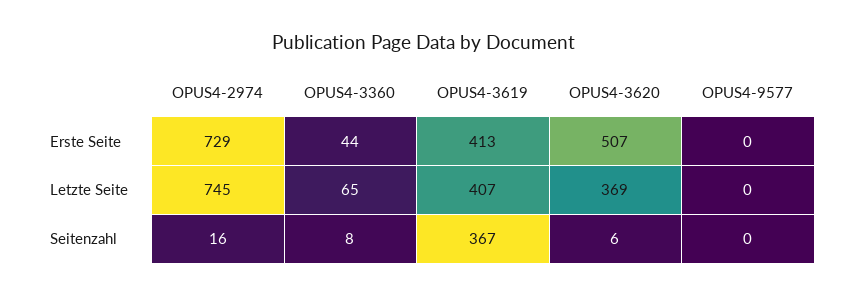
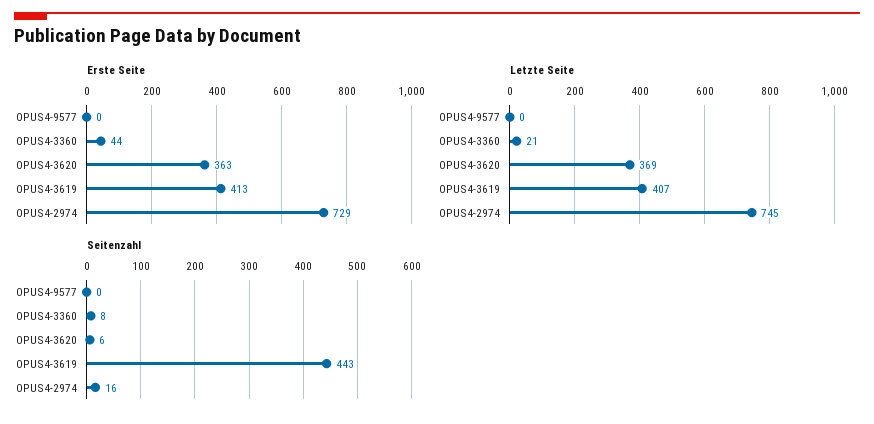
  {
    "Erste Seite": {
      "OPUS4-2974": 729,
      "OPUS4-3360": 44,
      "OPUS4-3619": 413,
-     "OPUS4-3620": 507,
+     "OPUS4-3620": 363,
      "OPUS4-9577": 0
    },
    "Letzte Seite": {
      "OPUS4-2974": 745,
-     "OPUS4-3360": 65,
+     "OPUS4-3360": 21,
      "OPUS4-3619": 407,
      "OPUS4-3620": 369,
      "OPUS4-9577": 0
    },
    "Seitenzahl": {
      "OPUS4-2974": 16,
      "OPUS4-3360": 8,
-     "OPUS4-3619": 367,
+     "OPUS4-3619": 443,
      "OPUS4-3620": 6,
      "OPUS4-9577": 0
    }
  }

